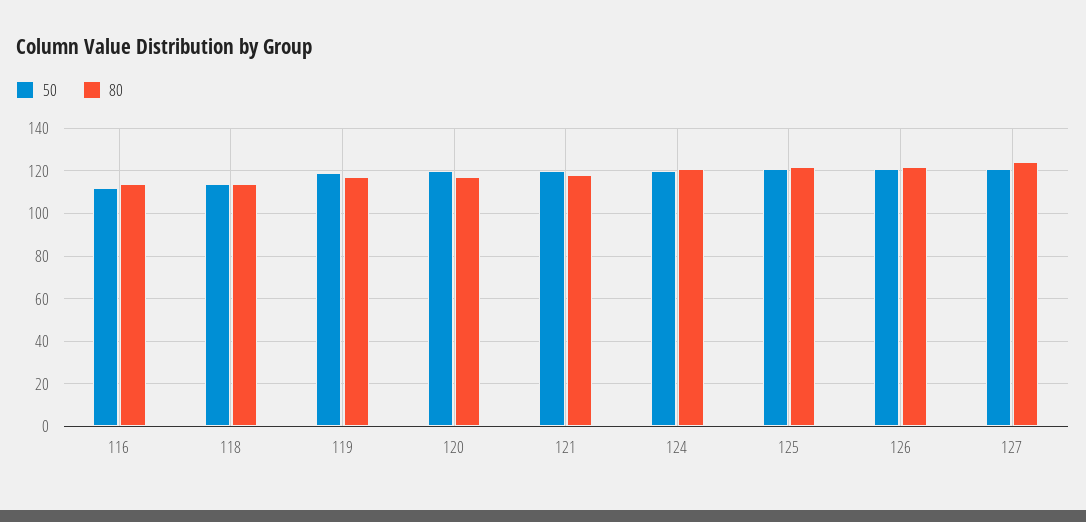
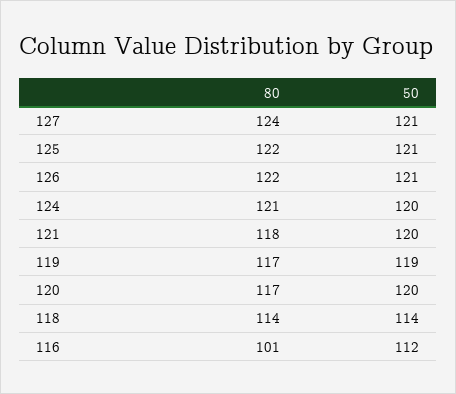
  {
    "50": {
      "116": 112,
      "118": 114,
      "119": 119,
      "120": 120,
      "121": 120,
      "124": 120,
      "125": 121,
      "126": 121,
      "127": 121
    },
    "80": {
-     "116": 115,
+     "116": 101,
      "118": 114,
      "119": 117,
      "120": 117,
      "121": 118,
      "124": 121,
      "125": 122,
      "126": 122,
      "127": 124
    }
  }

